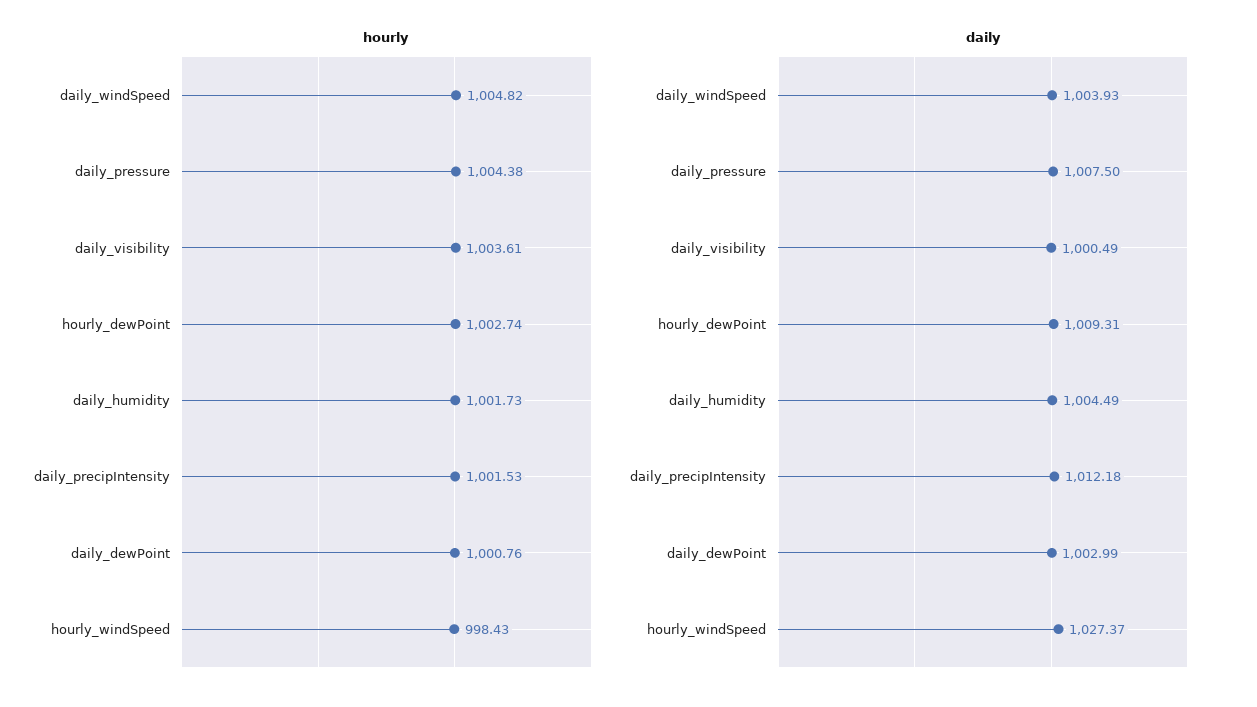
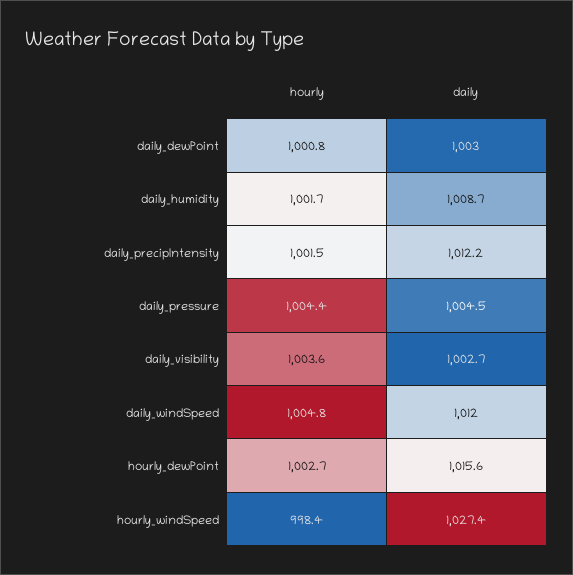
  {
    "hourly": {
      "daily_windSpeed": 1004.82,
      "daily_pressure": 1004.38,
      "daily_visibility": 1003.61,
      "hourly_dewPoint": 1002.74,
      "daily_humidity": 1001.73,
      "daily_precipIntensity": 1001.53,
      "daily_dewPoint": 1000.76,
      "hourly_windSpeed": 998.43
    },
    "daily": {
-     "daily_windSpeed": 1003.93,
+     "daily_windSpeed": 1012,
-     "daily_pressure": 1007.5,
+     "daily_pressure": 1004.5,
-     "daily_visibility": 1000.49,
+     "daily_visibility": 1002.7,
-     "hourly_dewPoint": 1009.31,
+     "hourly_dewPoint": 1015.6,
-     "daily_humidity": 1004.49,
+     "daily_humidity": 1008.7,
      "daily_precipIntensity": 1012.18,
      "daily_dewPoint": 1002.99,
      "hourly_windSpeed": 1027.37
    }
  }

